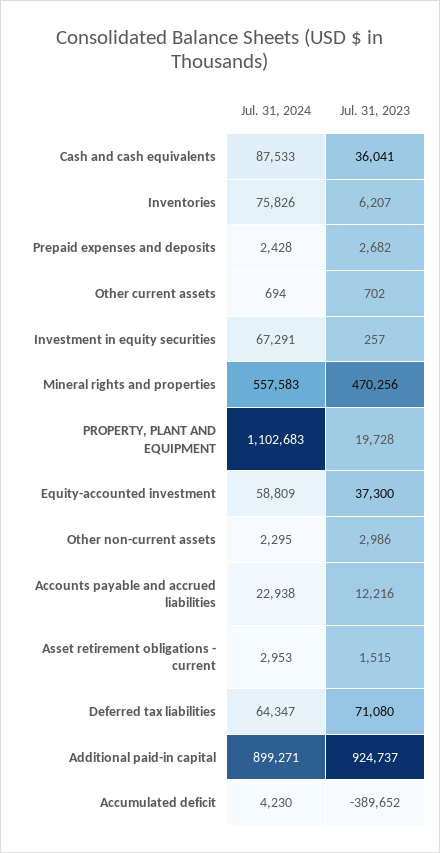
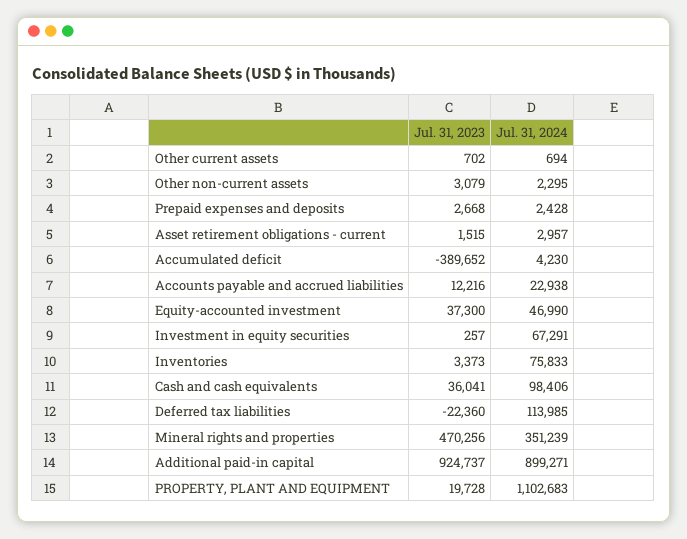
  {
    "Jul. 31, 2024": {
-     "Cash and cash equivalents": 87533,
+     "Cash and cash equivalents": 98406,
-     "Inventories": 75826,
+     "Inventories": 75833,
      "Prepaid expenses and deposits": 2428,
      "Other current assets": 694,
      "Investment in equity securities": 67291,
-     "Mineral rights and properties": 557583,
+     "Mineral rights and properties": 351239,
      "PROPERTY, PLANT AND EQUIPMENT": 1102683,
-     "Equity-accounted investment": 58809,
+     "Equity-accounted investment": 46990,
      "Other non-current assets": 2295,
      "Accounts payable and accrued liabilities": 22938,
-     "Asset retirement obligations - current": 2953,
+     "Asset retirement obligations - current": 2957,
-     "Deferred tax liabilities": 64347,
+     "Deferred tax liabilities": 113985,
      "Additional paid-in capital": 899271,
      "Accumulated deficit": 4230
    },
    "Jul. 31, 2023": {
      "Cash and cash equivalents": 36041,
-     "Inventories": 6207,
+     "Inventories": 3373,
-     "Prepaid expenses and deposits": 2682,
+     "Prepaid expenses and deposits": 2668,
      "Other current assets": 702,
      "Investment in equity securities": 257,
      "Mineral rights and properties": 470256,
      "PROPERTY, PLANT AND EQUIPMENT": 19728,
      "Equity-accounted investment": 37300,
-     "Other non-current assets": 2986,
+     "Other non-current assets": 3079,
      "Accounts payable and accrued liabilities": 12216,
      "Asset retirement obligations - current": 1515,
-     "Deferred tax liabilities": 71080,
+     "Deferred tax liabilities": -22360,
      "Additional paid-in capital": 924737,
      "Accumulated deficit": -389652
    }
  }

